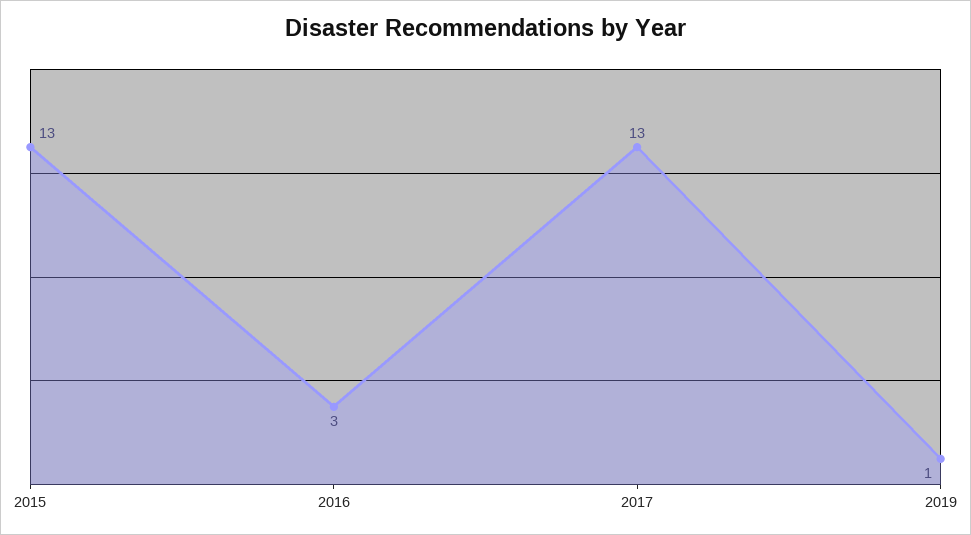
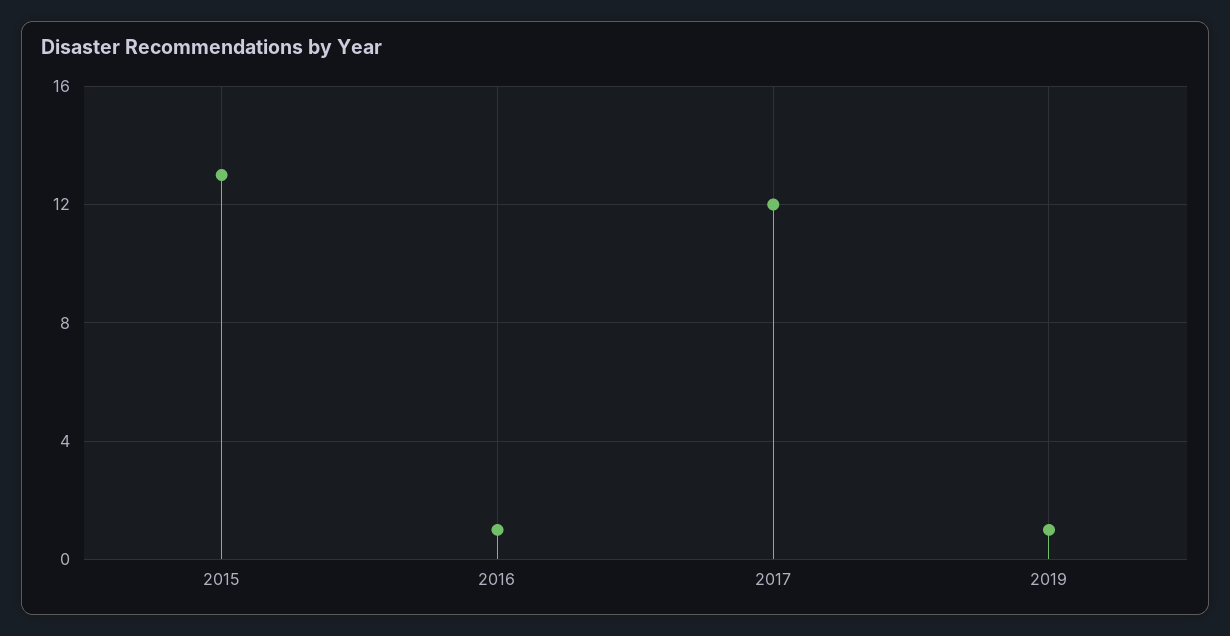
  {
    "2015": 13,
-   "2016": 3,
+   "2016": 1,
-   "2017": 13,
+   "2017": 12,
    "2019": 1
  }

